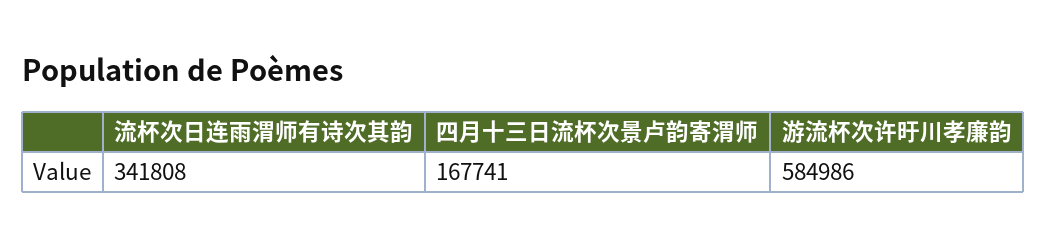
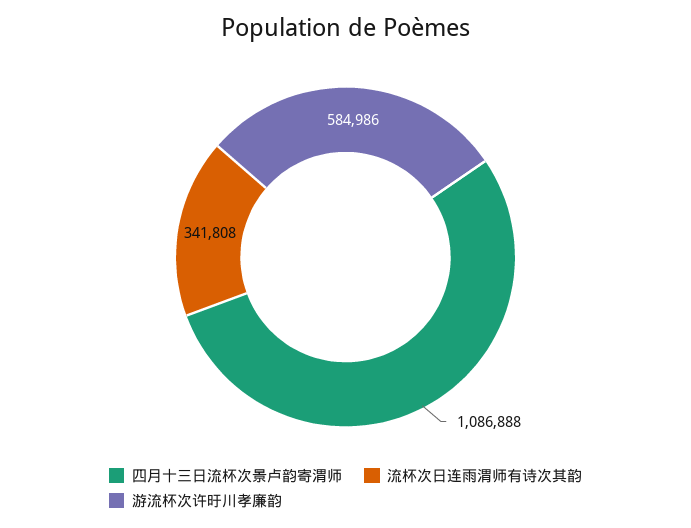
  {
    "流杯次日连雨渭师有诗次其韵": 341808,
-   "四月十三日流杯次景卢韵寄渭师": 167741,
+   "四月十三日流杯次景卢韵寄渭师": 1086888,
    "游流杯次许旴川孝廉韵": 584986
  }

